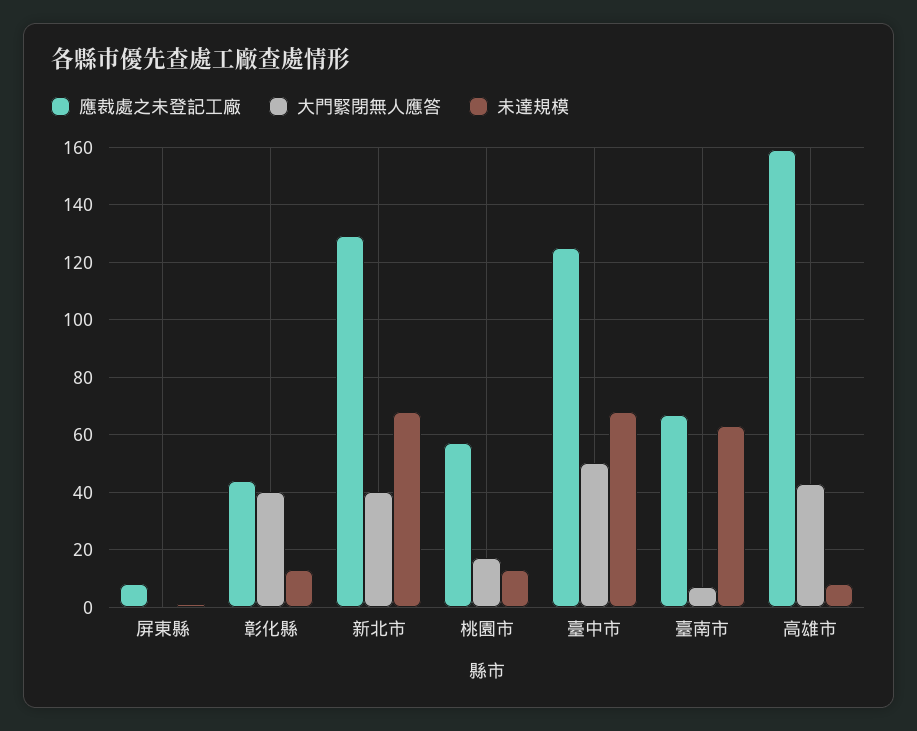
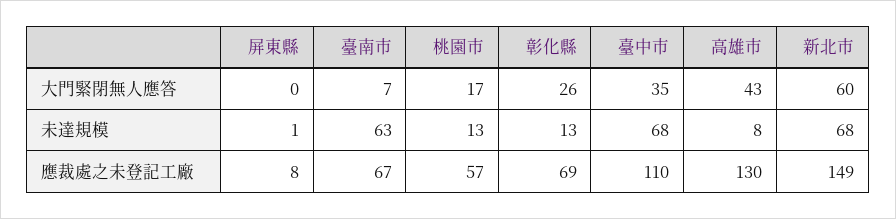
  {
    "應裁處之未登記工廠": {
      "屏東縣": 8,
-     "彰化縣": 45,
+     "彰化縣": 69,
-     "新北市": 130,
+     "新北市": 149,
      "桃園市": 57,
-     "臺中市": 125,
+     "臺中市": 110,
      "臺南市": 67,
-     "高雄市": 160
+     "高雄市": 130
    },
    "大門緊閉無人應答": {
      "屏東縣": 0,
-     "彰化縣": 40,
+     "彰化縣": 26,
-     "新北市": 40,
+     "新北市": 60,
      "桃園市": 17,
-     "臺中市": 50,
+     "臺中市": 35,
      "臺南市": 7,
      "高雄市": 43
    },
    "未達規模": {
      "屏東縣": 1,
      "彰化縣": 13,
      "新北市": 68,
      "桃園市": 13,
      "臺中市": 68,
      "臺南市": 63,
      "高雄市": 8
    }
  }

